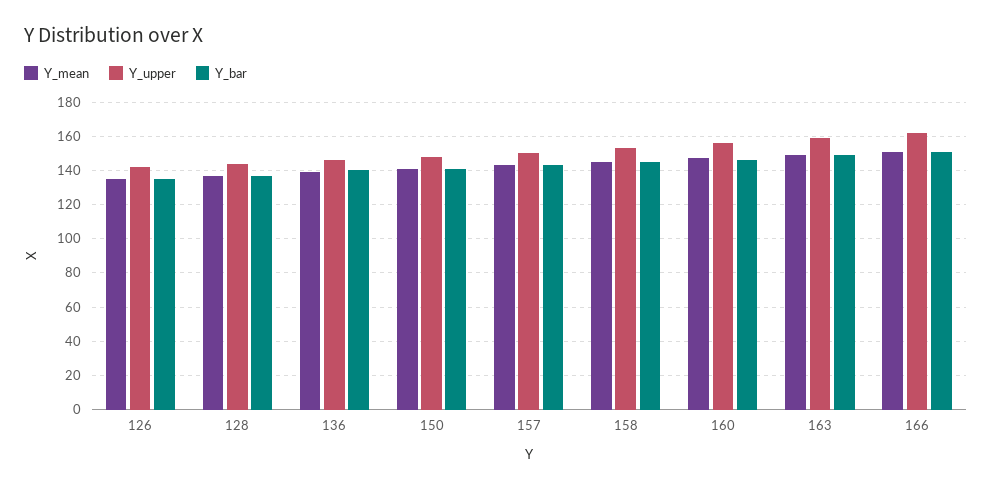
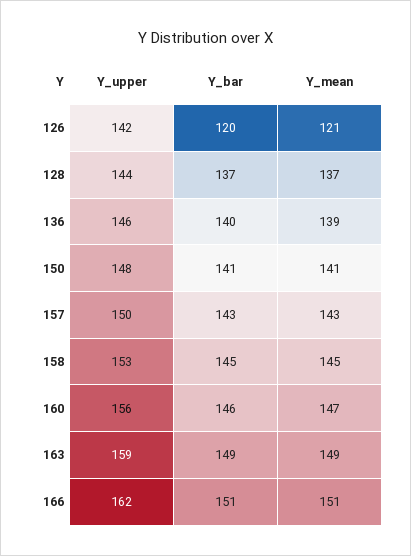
  {
    "Y_mean": {
-     "126": 135,
+     "126": 121,
      "128": 137,
      "136": 139,
      "150": 141,
      "157": 143,
      "158": 145,
      "160": 147,
      "163": 149,
      "166": 151
    },
    "Y_upper": {
      "126": 142,
      "128": 144,
      "136": 146,
      "150": 148,
      "157": 150,
      "158": 153,
      "160": 156,
      "163": 159,
      "166": 162
    },
    "Y_bar": {
-     "126": 135,
+     "126": 120,
      "128": 137,
      "136": 140,
      "150": 141,
      "157": 143,
      "158": 145,
      "160": 146,
      "163": 149,
      "166": 151
    }
  }

